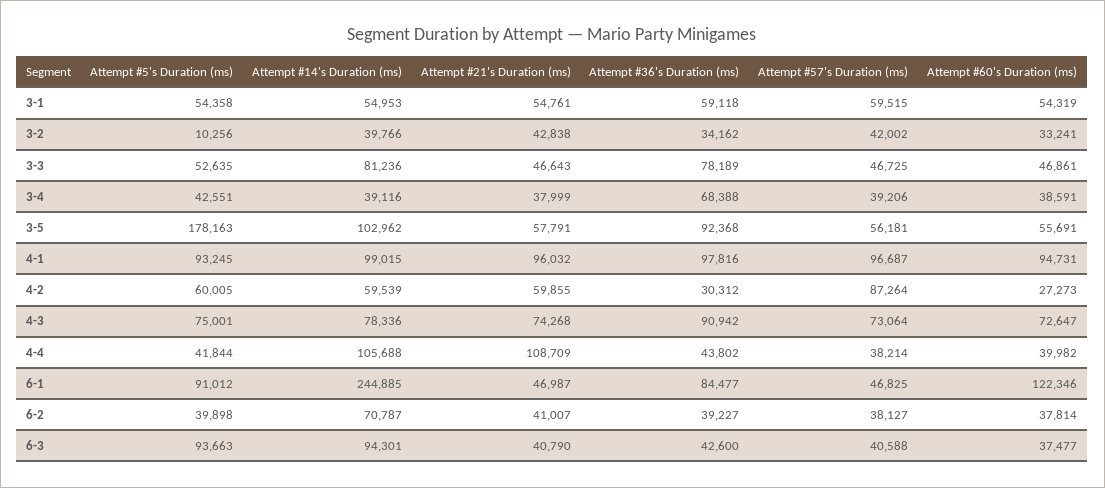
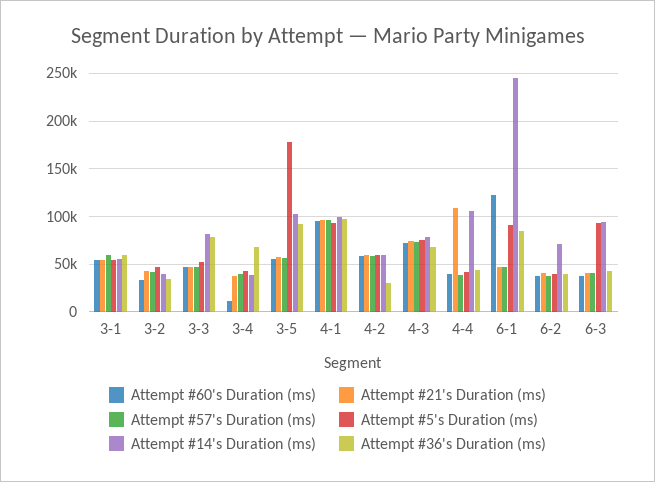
  {
    "Attempt #5's Duration (ms)": {
      "3-1": 54358,
-     "3-2": 10256,
+     "3-2": 50000,
      "3-3": 52635,
      "3-4": 42551,
      "3-5": 178163,
      "4-1": 93245,
      "4-2": 60005,
      "4-3": 75001,
      "4-4": 41844,
      "6-1": 91012,
      "6-2": 39898,
      "6-3": 93663
    },
    "Attempt #14's Duration (ms)": {
      "3-1": 54953,
      "3-2": 39766,
      "3-3": 81236,
      "3-4": 39116,
      "3-5": 102962,
      "4-1": 99015,
      "4-2": 59539,
      "4-3": 78336,
      "4-4": 105688,
      "6-1": 244885,
      "6-2": 70787,
      "6-3": 94301
    },
    "Attempt #21's Duration (ms)": {
      "3-1": 54761,
      "3-2": 42838,
      "3-3": 46643,
      "3-4": 37999,
      "3-5": 57791,
      "4-1": 96032,
      "4-2": 59855,
      "4-3": 74268,
      "4-4": 108709,
      "6-1": 46987,
      "6-2": 41007,
      "6-3": 40790
    },
    "Attempt #36's Duration (ms)": {
      "3-1": 59118,
      "3-2": 34162,
      "3-3": 78189,
      "3-4": 68388,
      "3-5": 92368,
      "4-1": 97816,
      "4-2": 30312,
-     "4-3": 90942,
+     "4-3": 70000,
      "4-4": 43802,
      "6-1": 84477,
      "6-2": 39227,
      "6-3": 42600
    },
    "Attempt #57's Duration (ms)": {
      "3-1": 59515,
      "3-2": 42002,
      "3-3": 46725,
      "3-4": 39206,
      "3-5": 56181,
      "4-1": 96687,
-     "4-2": 87264,
+     "4-2": 60000,
      "4-3": 73064,
      "4-4": 38214,
      "6-1": 46825,
      "6-2": 38127,
      "6-3": 40588
    },
    "Attempt #60's Duration (ms)": {
      "3-1": 54319,
      "3-2": 33241,
      "3-3": 46861,
-     "3-4": 38591,
+     "3-4": 10000,
      "3-5": 55691,
      "4-1": 94731,
-     "4-2": 27273,
+     "4-2": 60000,
      "4-3": 72647,
      "4-4": 39982,
      "6-1": 122346,
      "6-2": 37814,
      "6-3": 37477
    }
  }

